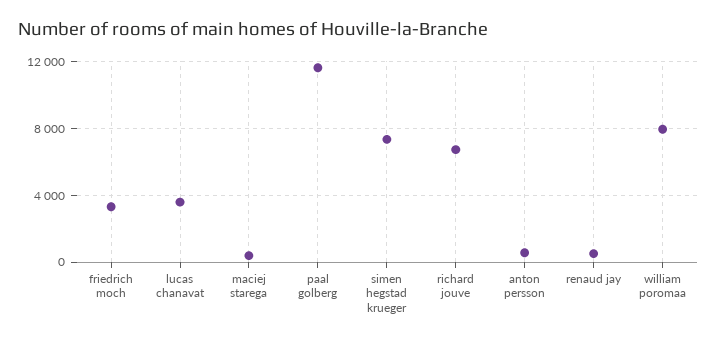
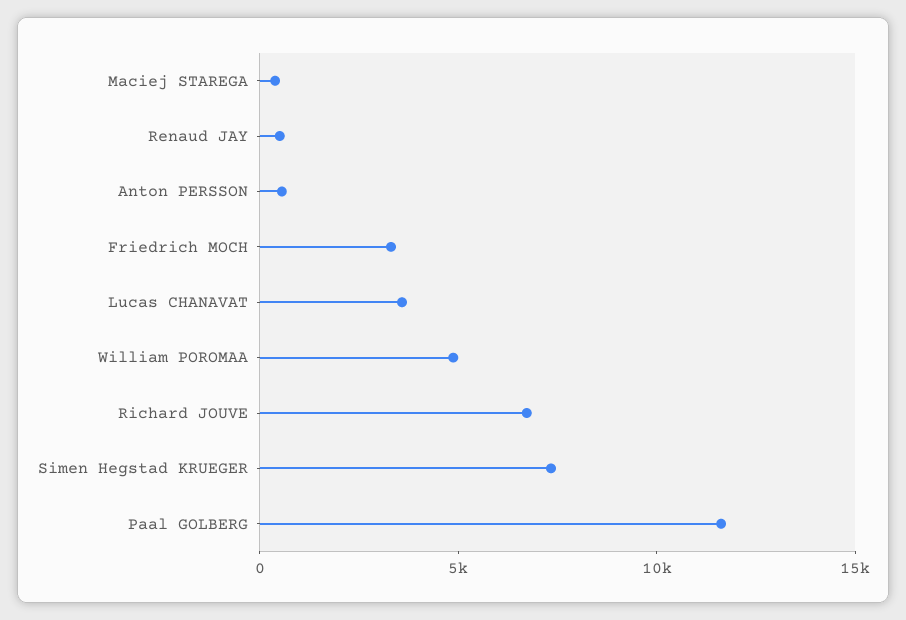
  {
    "friedrich moch": 3500,
    "lucas chanavat": 3500,
    "maciej starega": 500,
    "paal golberg": 11500,
    "simen hegstad krueger": 7500,
    "richard jouve": 6500,
    "anton persson": 500,
    "renaud jay": 500,
-   "william poromaa": 8000
+   "william poromaa": 5000
  }

